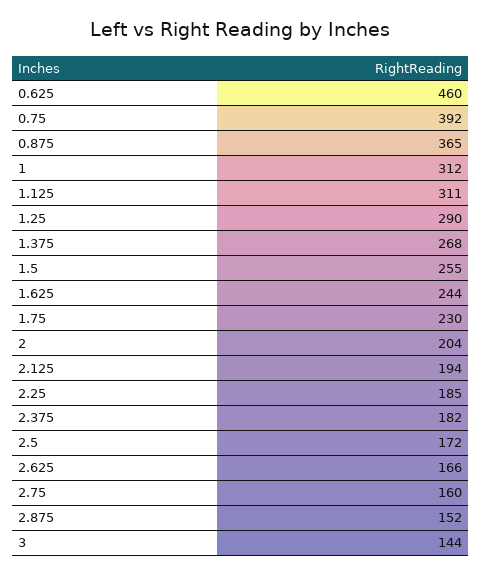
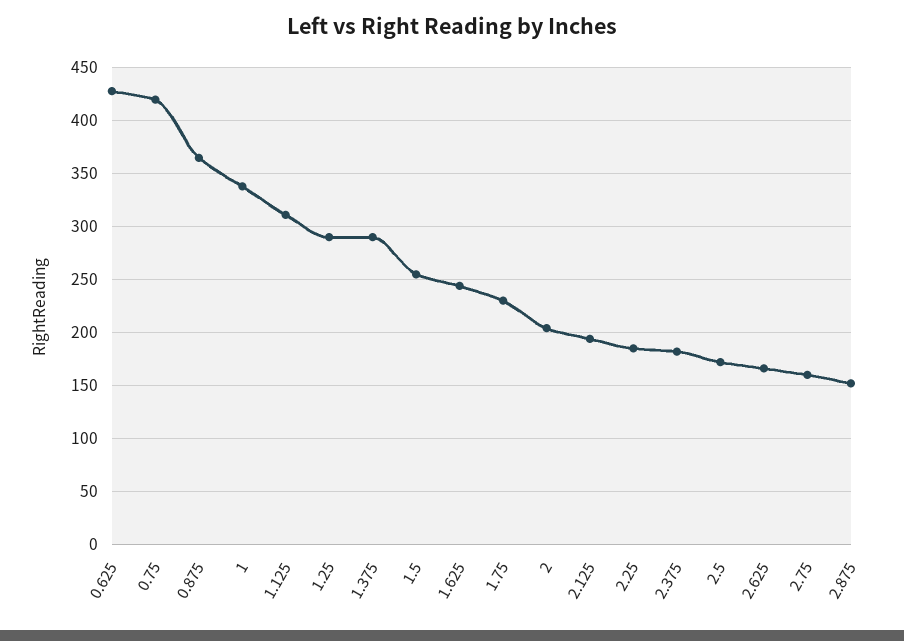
  {
-   "0.625": 460,
+   "0.625": 430,
-   "0.75": 392,
+   "0.75": 420,
    "0.875": 365,
-   "1": 312,
+   "1": 340,
    "1.125": 311,
    "1.25": 290,
-   "1.375": 268,
+   "1.375": 290,
    "1.5": 255,
    "1.625": 244,
    "1.75": 230,
    "2": 204,
    "2.125": 194,
    "2.25": 185,
    "2.375": 182,
    "2.5": 172,
    "2.625": 166,
    "2.75": 160,
-   "2.875": 152,
+   "2.875": 152
-   "3": 144
  }

